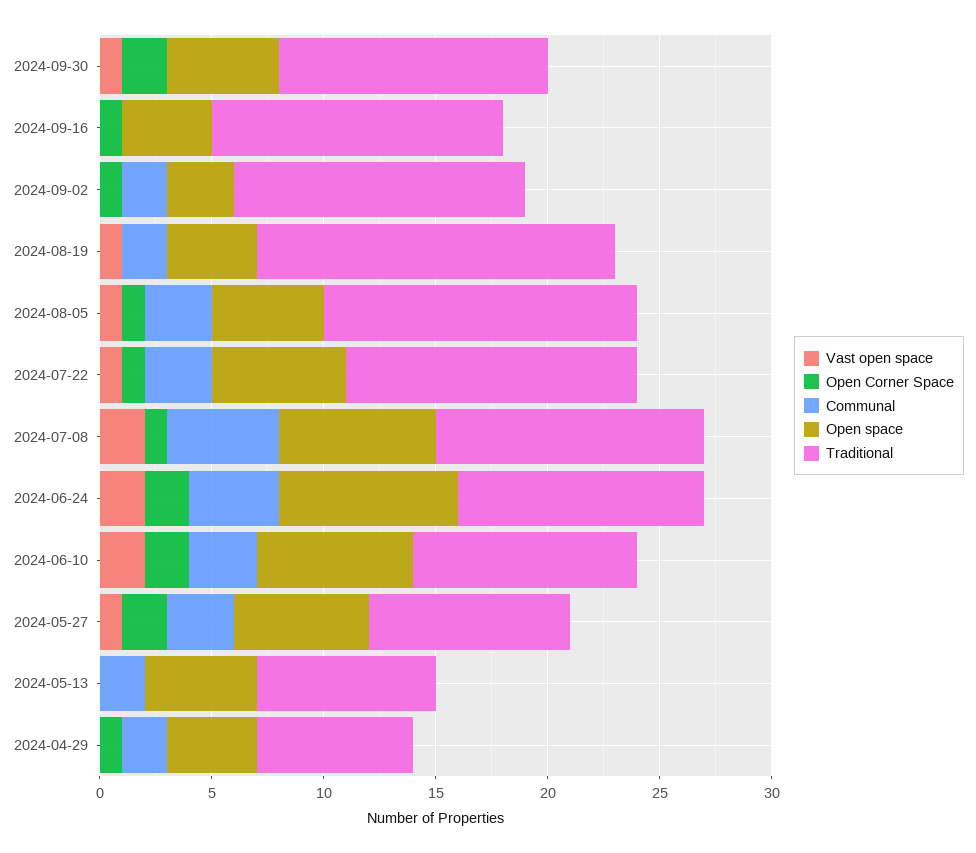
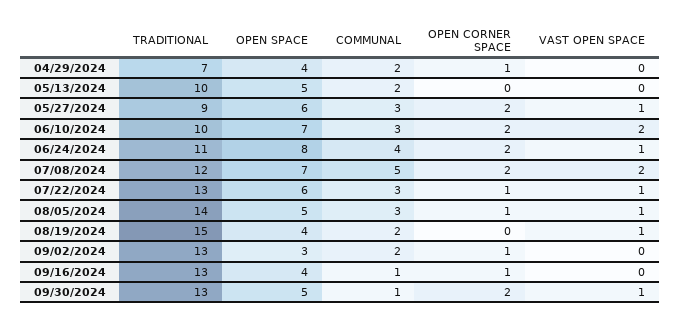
  {
    "Vast open space": {
      "2024-09-30": 1,
      "2024-09-16": 0,
      "2024-09-02": 0,
      "2024-08-19": 1,
      "2024-08-05": 1,
      "2024-07-22": 1,
      "2024-07-08": 2,
-     "2024-06-24": 2,
+     "2024-06-24": 1,
      "2024-06-10": 2,
      "2024-05-27": 1,
      "2024-05-13": 0,
      "2024-04-29": 0
    },
    "Open Corner Space": {
      "2024-09-30": 2,
      "2024-09-16": 1,
      "2024-09-02": 1,
      "2024-08-19": 0,
      "2024-08-05": 1,
      "2024-07-22": 1,
-     "2024-07-08": 1,
+     "2024-07-08": 2,
      "2024-06-24": 2,
      "2024-06-10": 2,
      "2024-05-27": 2,
      "2024-05-13": 0,
      "2024-04-29": 1
    },
    "Communal": {
-     "2024-09-30": 0,
+     "2024-09-30": 1,
-     "2024-09-16": 0,
+     "2024-09-16": 1,
      "2024-09-02": 2,
      "2024-08-19": 2,
      "2024-08-05": 3,
      "2024-07-22": 3,
      "2024-07-08": 5,
      "2024-06-24": 4,
      "2024-06-10": 3,
      "2024-05-27": 3,
      "2024-05-13": 2,
      "2024-04-29": 2
    },
    "Open space": {
      "2024-09-30": 5,
      "2024-09-16": 4,
      "2024-09-02": 3,
      "2024-08-19": 4,
      "2024-08-05": 5,
      "2024-07-22": 6,
      "2024-07-08": 7,
      "2024-06-24": 8,
      "2024-06-10": 7,
      "2024-05-27": 6,
      "2024-05-13": 5,
      "2024-04-29": 4
    },
    "Traditional": {
-     "2024-09-30": 12,
+     "2024-09-30": 13,
      "2024-09-16": 13,
      "2024-09-02": 13,
-     "2024-08-19": 16,
+     "2024-08-19": 15,
      "2024-08-05": 14,
      "2024-07-22": 13,
      "2024-07-08": 12,
      "2024-06-24": 11,
      "2024-06-10": 10,
      "2024-05-27": 9,
-     "2024-05-13": 8,
+     "2024-05-13": 10,
      "2024-04-29": 7
    }
  }

